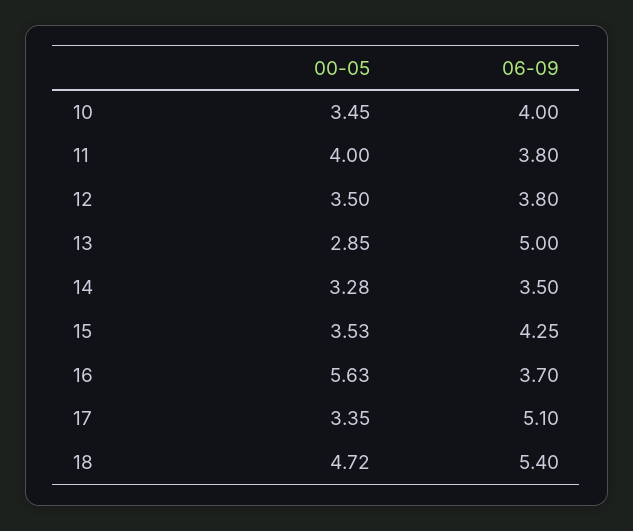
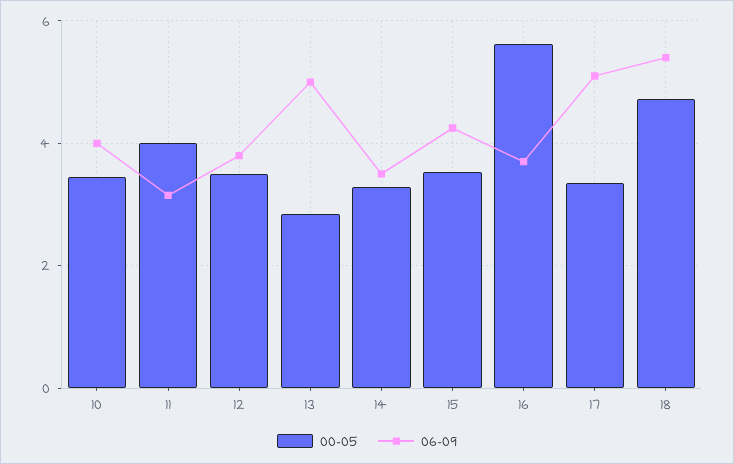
  {
    "00-05": {
      "10": 3.45,
      "11": 4,
      "12": 3.5,
      "13": 2.85,
      "14": 3.28,
      "15": 3.53,
      "16": 5.63,
      "17": 3.35,
      "18": 4.72
    },
    "06-09": {
      "10": 4,
-     "11": 3.8,
+     "11": 3.2,
      "12": 3.8,
      "13": 5,
      "14": 3.5,
      "15": 4.25,
      "16": 3.7,
      "17": 5.1,
      "18": 5.4
    }
  }

